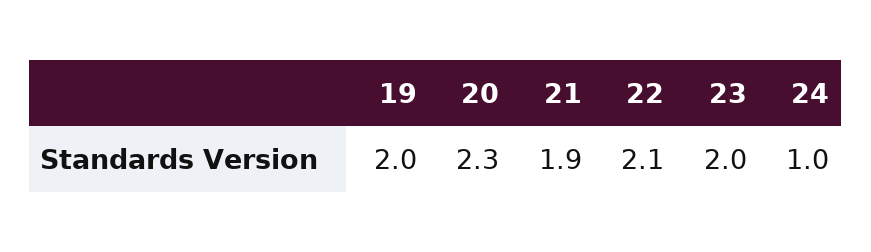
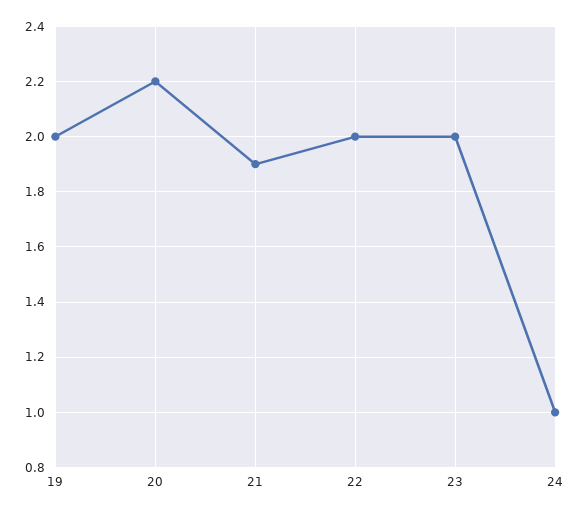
  {
    "19": 2,
-   "20": 2.3,
+   "20": 2.2,
    "21": 1.9,
-   "22": 2.1,
+   "22": 2,
    "23": 2,
    "24": 1
  }

